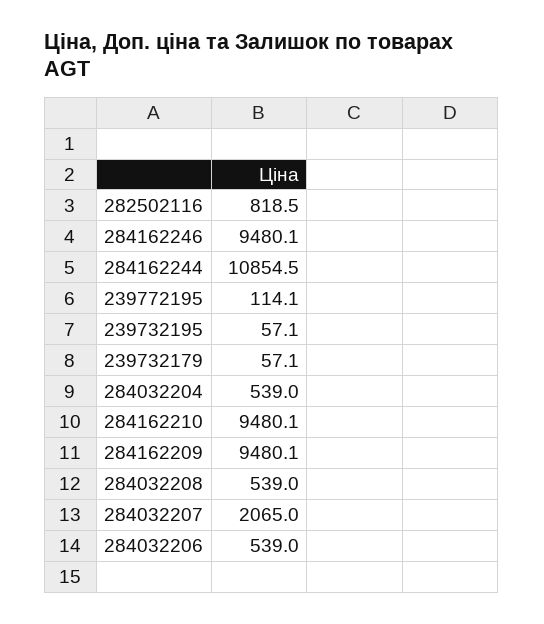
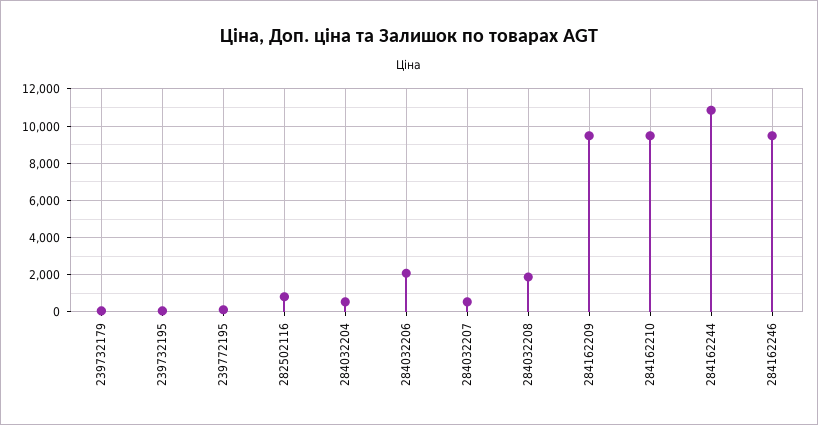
  {
    "282502116": 818.5,
    "284162246": 9480.1,
    "284162244": 10854.5,
    "239772195": 114.1,
    "239732195": 57.1,
    "239732179": 57.1,
    "284032204": 539,
    "284162210": 9480.1,
    "284162209": 9480.1,
-   "284032208": 539,
+   "284032208": 2000,
-   "284032207": 2065,
+   "284032207": 500,
-   "284032206": 539
+   "284032206": 2000
  }

